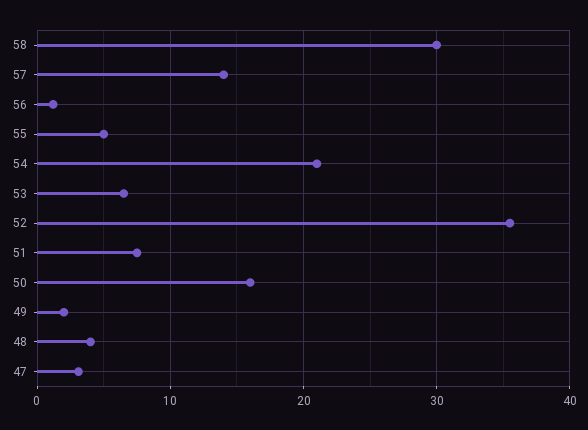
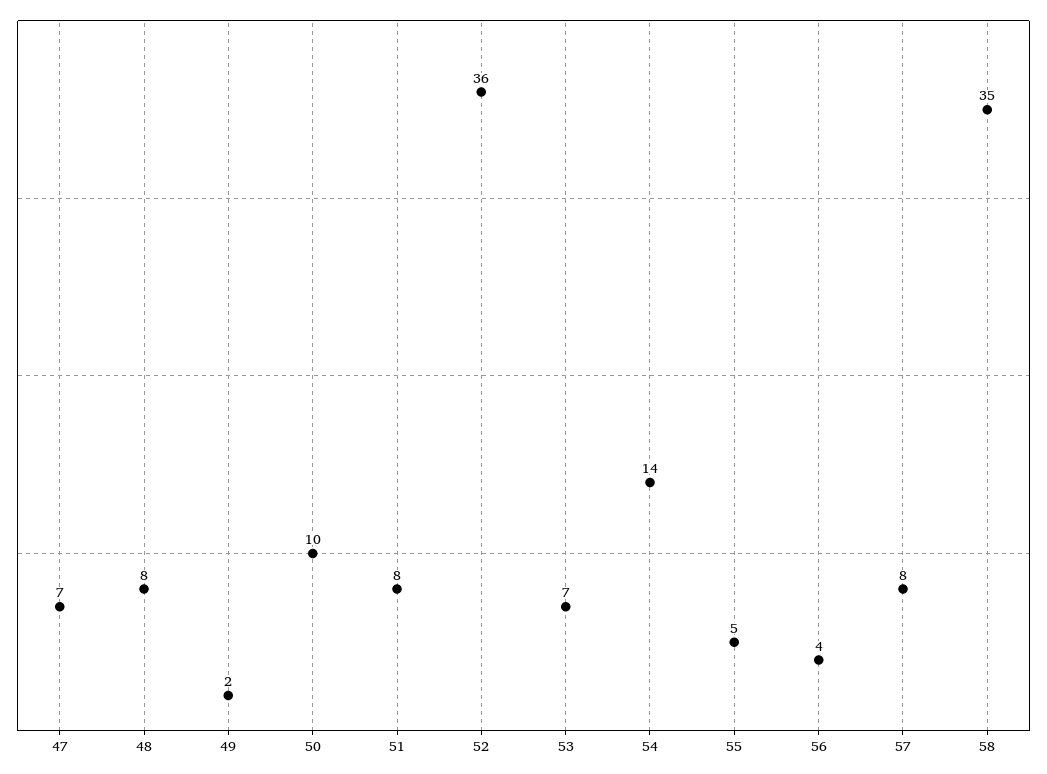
  {
-   "58": 30,
+   "58": 35,
-   "57": 14,
+   "57": 8,
-   "56": 1,
+   "56": 4,
    "55": 5,
-   "54": 21,
+   "54": 14,
    "53": 7,
    "52": 36,
    "51": 8,
-   "50": 16,
+   "50": 10,
    "49": 2,
-   "48": 4,
+   "48": 8,
-   "47": 3
+   "47": 7
  }

